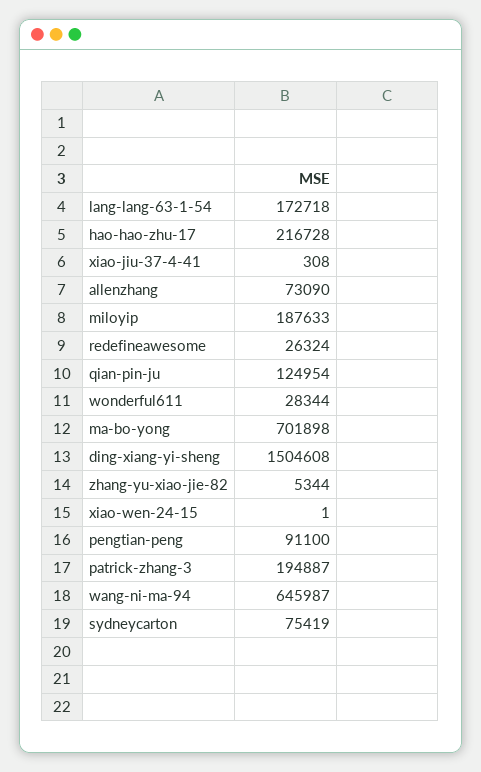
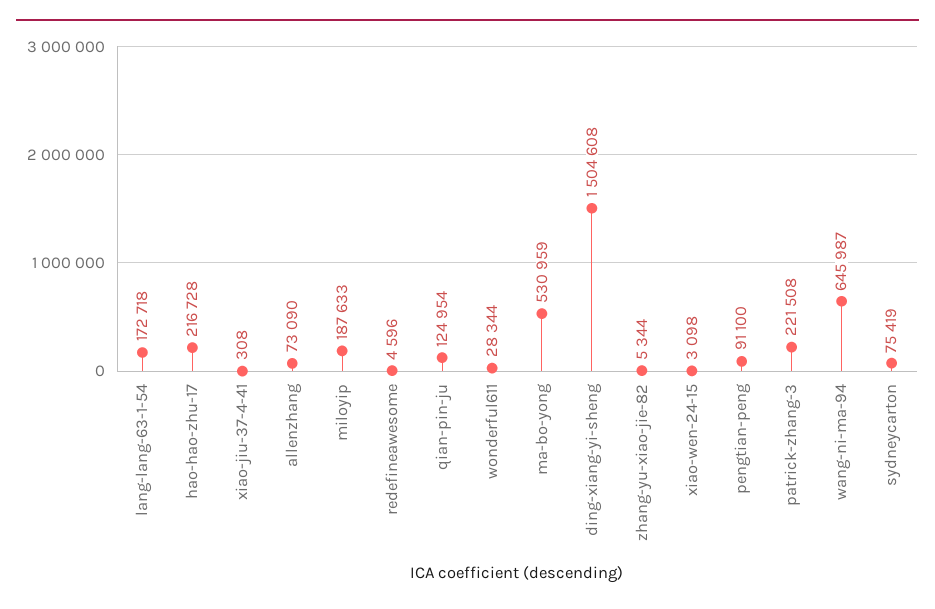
  {
    "lang-lang-63-1-54": 172718,
    "hao-hao-zhu-17": 216728,
    "xiao-jiu-37-4-41": 308,
    "allenzhang": 73090,
    "miloyip": 187633,
-   "redefineawesome": 26324,
+   "redefineawesome": 4596,
    "qian-pin-ju": 124954,
    "wonderful611": 28344,
-   "ma-bo-yong": 701898,
+   "ma-bo-yong": 530959,
    "ding-xiang-yi-sheng": 1504608,
    "zhang-yu-xiao-jie-82": 5344,
-   "xiao-wen-24-15": 1,
+   "xiao-wen-24-15": 3098,
    "pengtian-peng": 91100,
-   "patrick-zhang-3": 194887,
+   "patrick-zhang-3": 221508,
    "wang-ni-ma-94": 645987,
    "sydneycarton": 75419
  }

